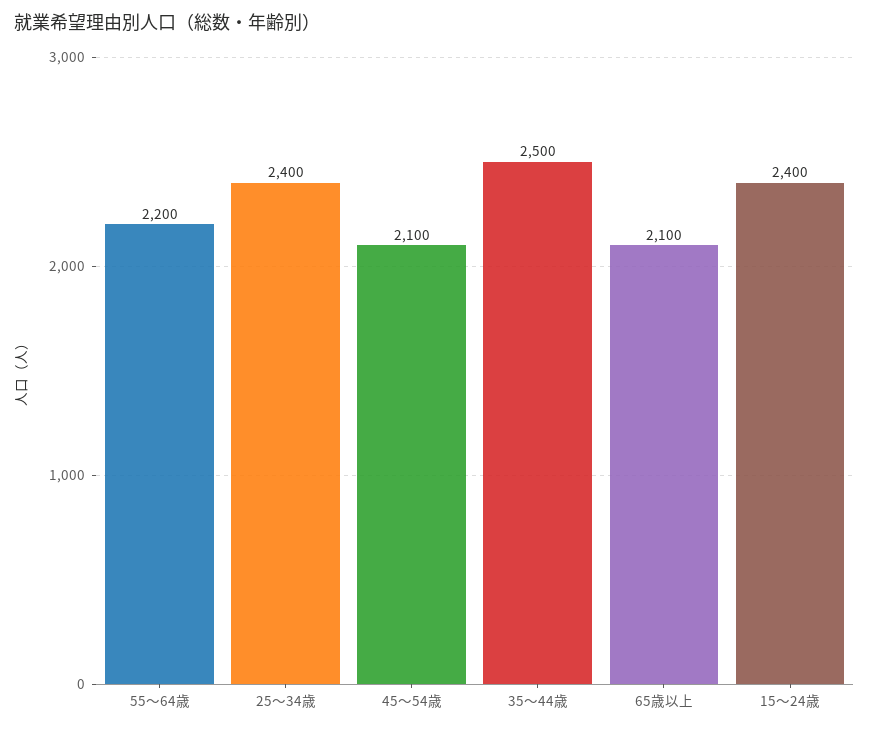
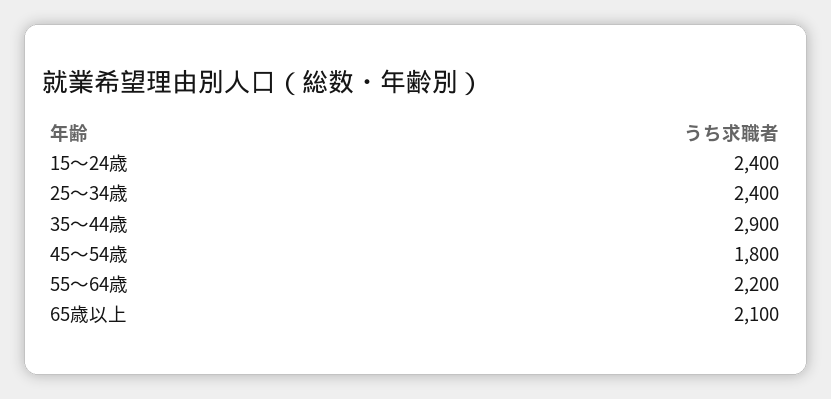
  {
    "55～64歳": 2200,
    "25～34歳": 2400,
-   "45～54歳": 2100,
+   "45～54歳": 1800,
-   "35～44歳": 2500,
+   "35～44歳": 2900,
    "65歳以上": 2100,
    "15～24歳": 2400
  }

